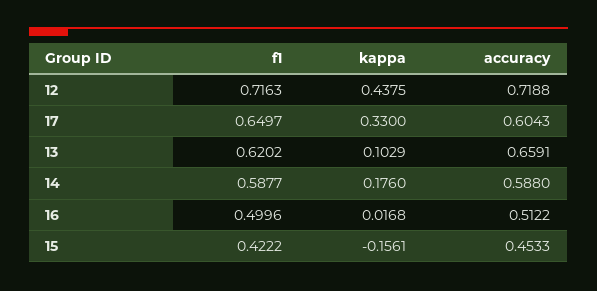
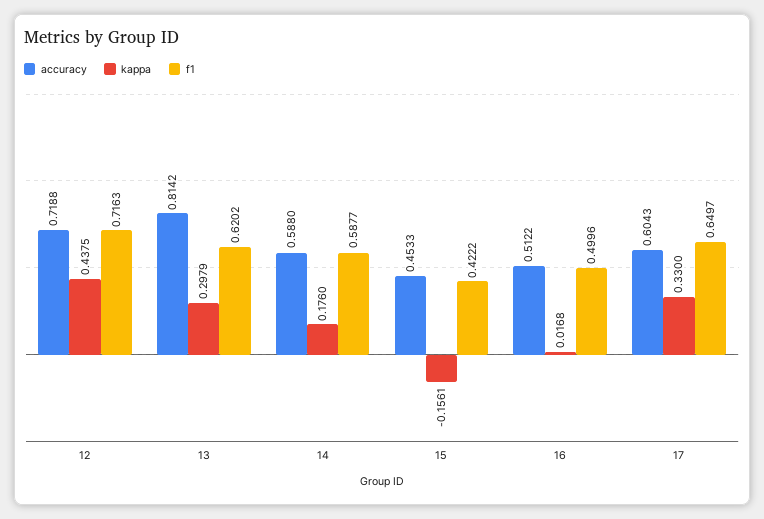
  {
    "f1": {
      "12": 0.7163,
      "17": 0.6497,
      "13": 0.6202,
      "14": 0.5877,
      "16": 0.4996,
      "15": 0.4222
    },
    "kappa": {
      "12": 0.4375,
      "17": 0.33,
-     "13": 0.1029,
+     "13": 0.2979,
      "14": 0.176,
      "16": 0.0168,
      "15": -0.1561
    },
    "accuracy": {
      "12": 0.7188,
      "17": 0.6043,
-     "13": 0.6591,
+     "13": 0.8142,
      "14": 0.588,
      "16": 0.5122,
      "15": 0.4533
    }
  }

